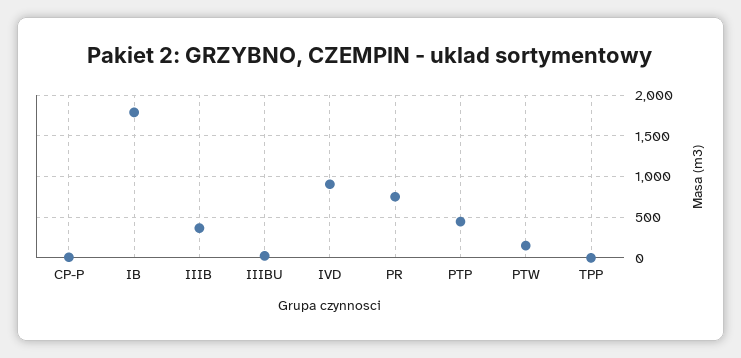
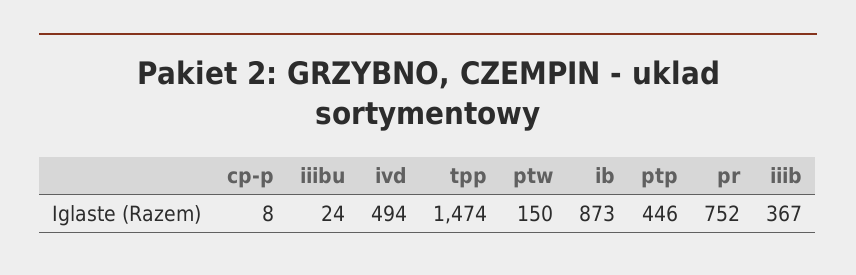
  {
    "CP-P": 8,
-   "IB": 1800,
+   "IB": 873,
    "IIIB": 367,
    "IIIBU": 24,
-   "IVD": 900,
+   "IVD": 494,
    "PR": 752,
    "PTP": 446,
    "PTW": 150,
-   "TPP": 0
+   "TPP": 1474
  }

